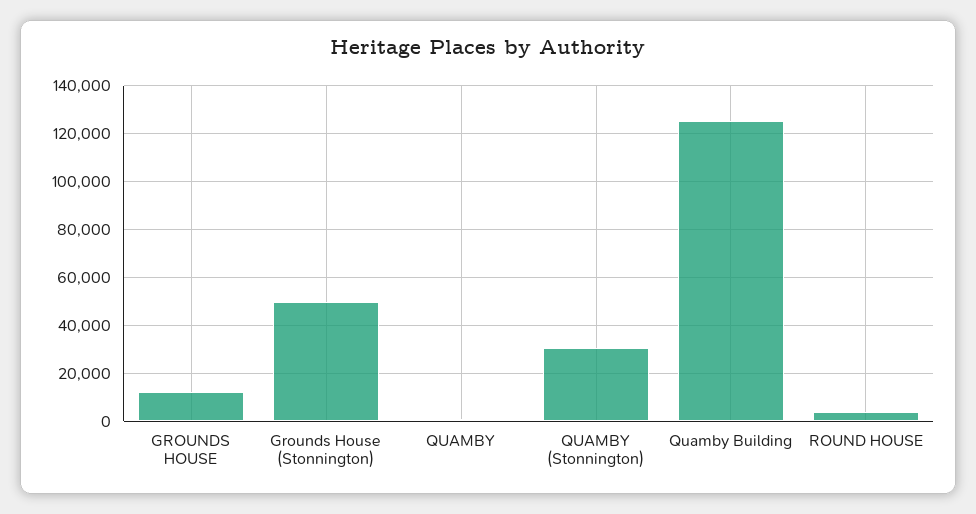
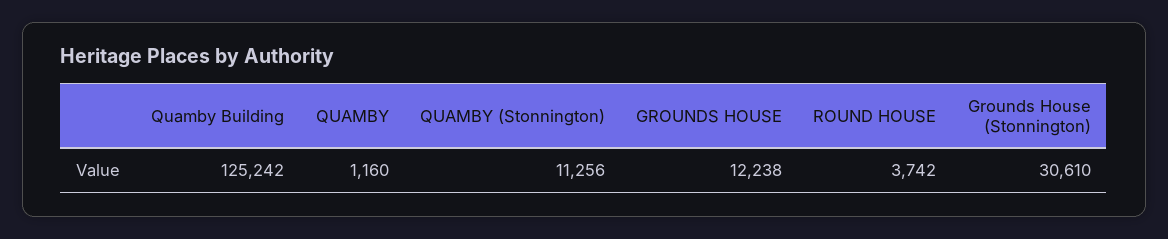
  {
    "GROUNDS HOUSE": 12238,
-   "Grounds House (Stonnington)": 50000,
+   "Grounds House (Stonnington)": 30610,
    "QUAMBY": 1160,
-   "QUAMBY (Stonnington)": 30000,
+   "QUAMBY (Stonnington)": 11256,
    "Quamby Building": 125242,
    "ROUND HOUSE": 3742
  }

